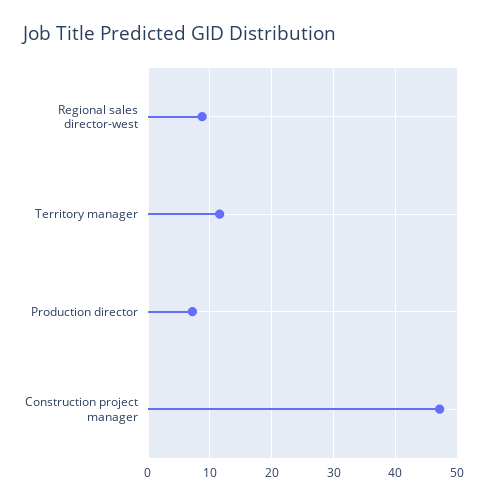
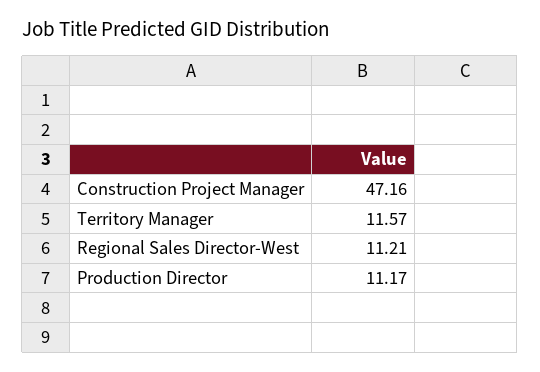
  {
-   "Regional sales director-west": 9,
+   "Regional sales director-west": 11.21,
    "Territory manager": 11.57,
-   "Production director": 7,
+   "Production director": 11.17,
    "Construction project manager": 47.16
  }

